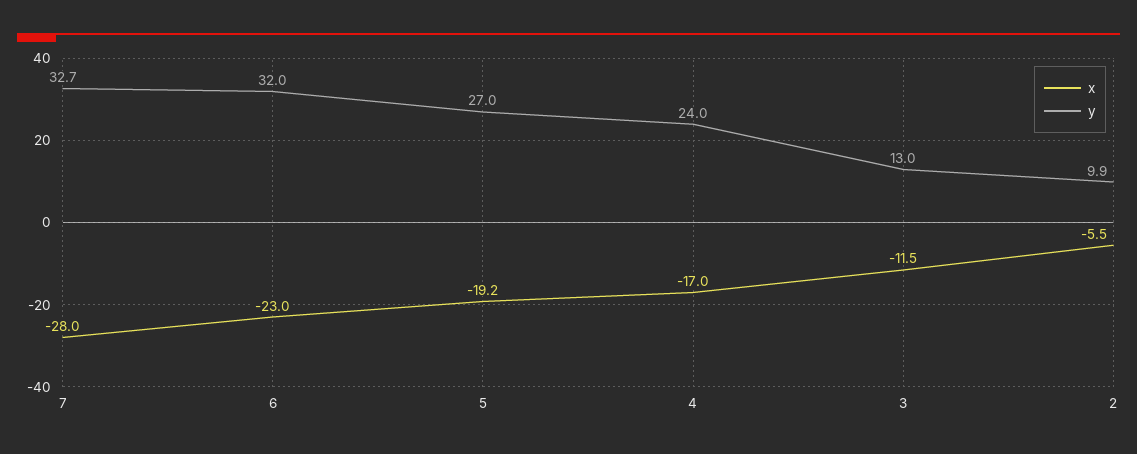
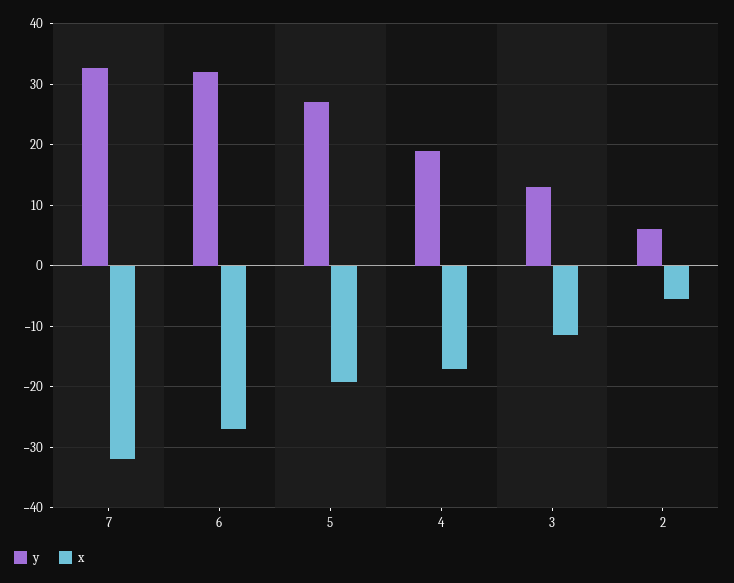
  {
    "x": {
-     "7": -28,
+     "7": -32,
-     "6": -23,
+     "6": -27,
      "5": -19.2,
      "4": -17,
      "3": -11.5,
      "2": -5.5
    },
    "y": {
      "7": 32.7,
      "6": 32,
      "5": 27,
-     "4": 24,
+     "4": 19,
      "3": 13,
-     "2": 9.9
+     "2": 6
    }
  }

